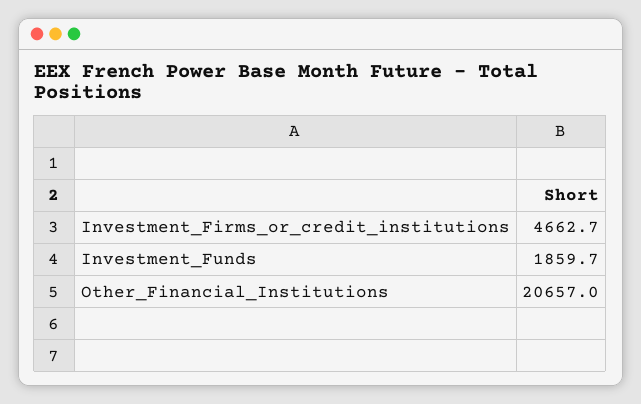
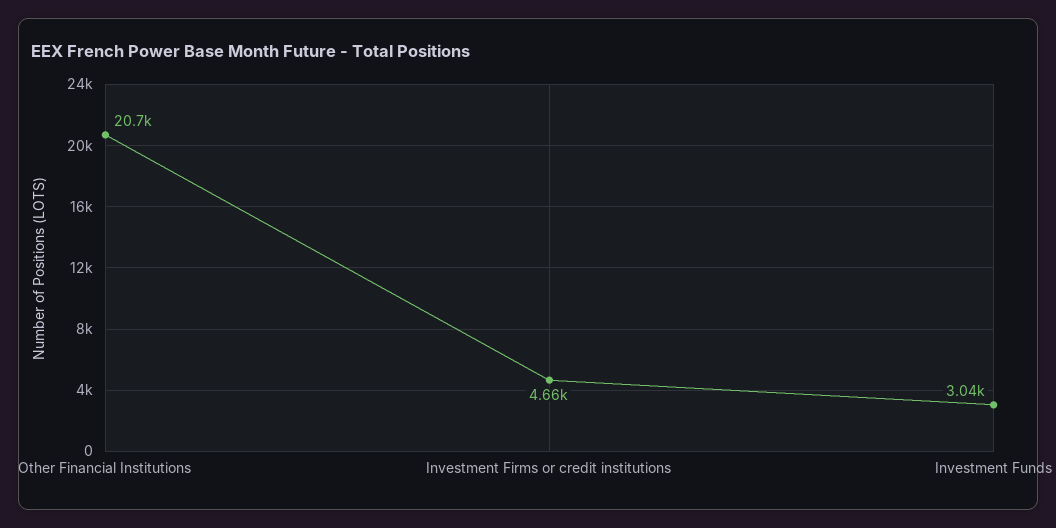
  {
    "Investment_Firms_or_credit_institutions": 4662.7,
-   "Investment_Funds": 1859.7,
+   "Investment_Funds": 3040,
    "Other_Financial_Institutions": 20657
  }

